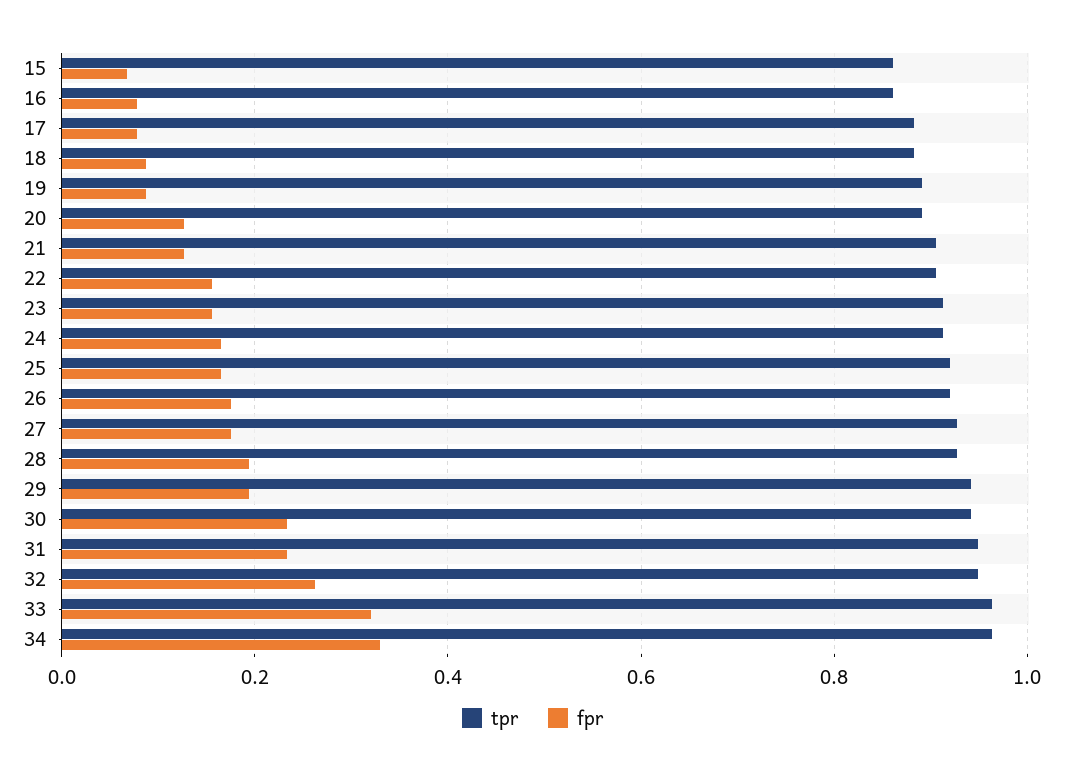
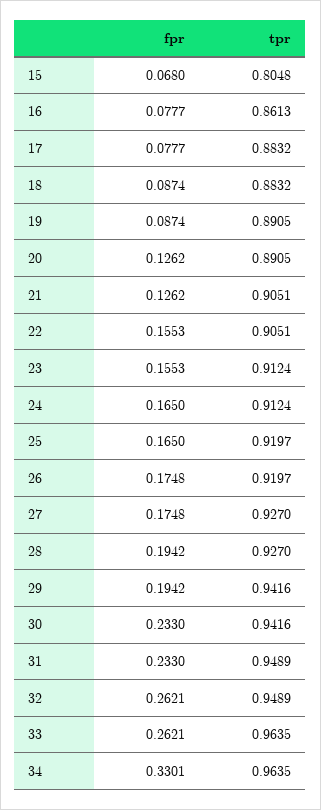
  {
    "tpr": {
-     "15": 0.86,
+     "15": 0.8048,
      "16": 0.8613,
      "17": 0.8832,
      "18": 0.8832,
      "19": 0.8905,
      "20": 0.8905,
      "21": 0.9051,
      "22": 0.9051,
      "23": 0.9124,
      "24": 0.9124,
      "25": 0.9197,
      "26": 0.9197,
      "27": 0.927,
      "28": 0.927,
      "29": 0.9416,
      "30": 0.9416,
      "31": 0.9489,
      "32": 0.9489,
      "33": 0.9635,
      "34": 0.9635
    },
    "fpr": {
      "15": 0.068,
      "16": 0.0777,
      "17": 0.0777,
      "18": 0.0874,
      "19": 0.0874,
      "20": 0.1262,
      "21": 0.1262,
      "22": 0.1553,
      "23": 0.1553,
      "24": 0.165,
      "25": 0.165,
      "26": 0.1748,
      "27": 0.1748,
      "28": 0.1942,
      "29": 0.1942,
      "30": 0.233,
      "31": 0.233,
      "32": 0.2621,
-     "33": 0.32,
+     "33": 0.2621,
      "34": 0.3301
    }
  }

